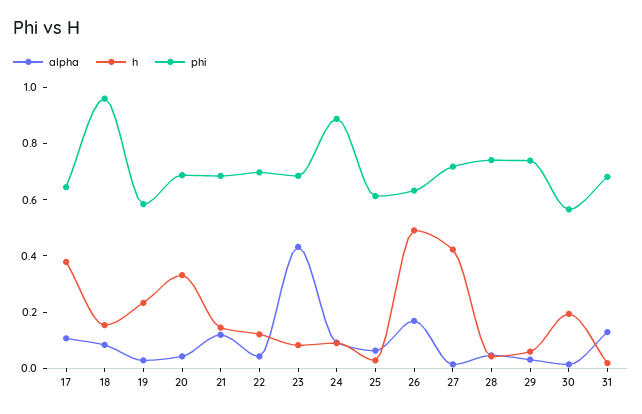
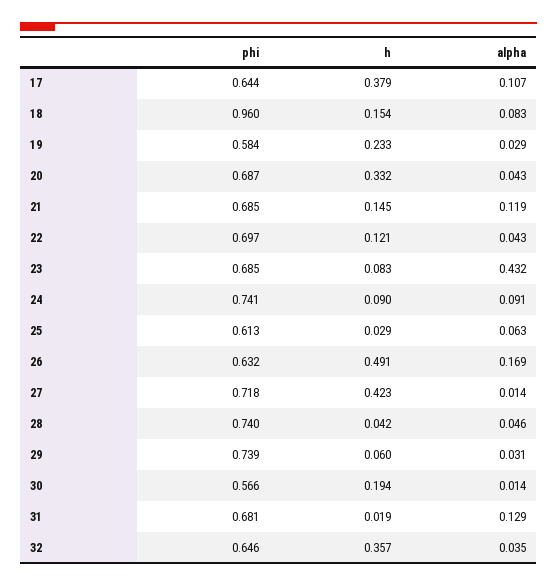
  {
    "alpha": {
      "17": 0.107,
      "18": 0.083,
      "19": 0.029,
      "20": 0.043,
      "21": 0.119,
      "22": 0.043,
      "23": 0.432,
      "24": 0.091,
      "25": 0.063,
      "26": 0.169,
      "27": 0.014,
      "28": 0.046,
      "29": 0.031,
      "30": 0.014,
-     "31": 0.129
+     "31": 0.129,
+     "32": 0.035
    },
    "h": {
      "17": 0.379,
      "18": 0.154,
      "19": 0.233,
      "20": 0.332,
      "21": 0.145,
      "22": 0.121,
      "23": 0.083,
      "24": 0.09,
      "25": 0.029,
      "26": 0.491,
      "27": 0.423,
      "28": 0.042,
      "29": 0.06,
      "30": 0.194,
-     "31": 0.019
+     "31": 0.019,
+     "32": 0.357
    },
    "phi": {
      "17": 0.644,
      "18": 0.96,
      "19": 0.584,
      "20": 0.687,
      "21": 0.685,
      "22": 0.697,
      "23": 0.685,
-     "24": 0.9,
+     "24": 0.741,
      "25": 0.613,
      "26": 0.632,
      "27": 0.718,
      "28": 0.74,
      "29": 0.739,
      "30": 0.566,
-     "31": 0.681
+     "31": 0.681,
+     "32": 0.646
    }
  }

